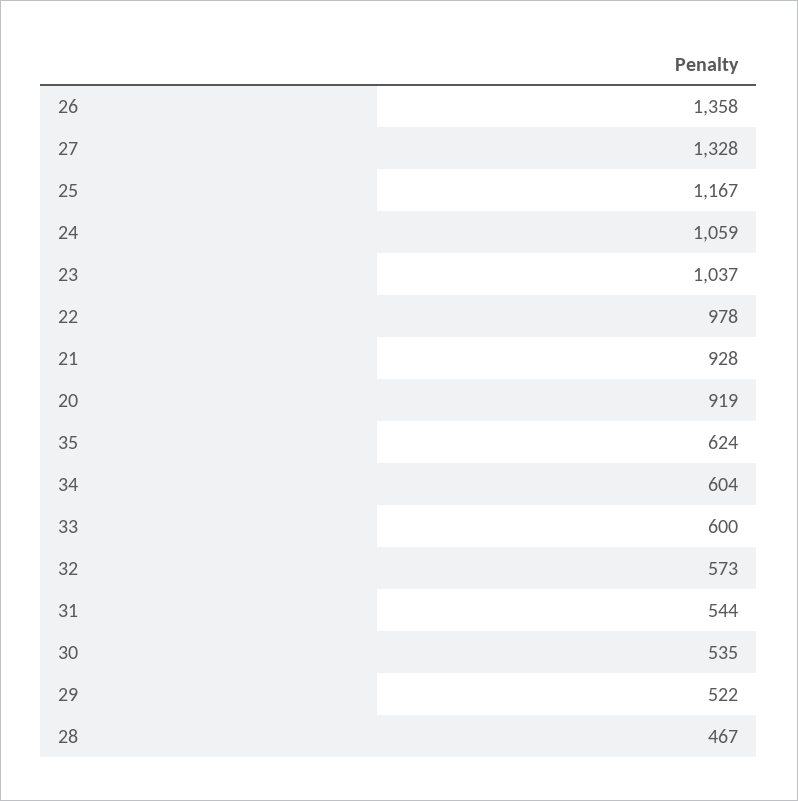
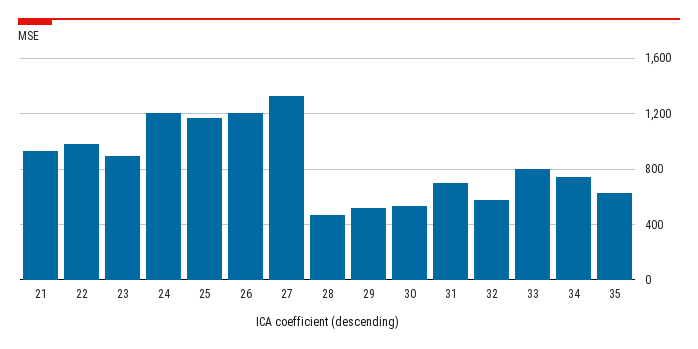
  {
-   "26": 1358,
+   "26": 1200,
    "27": 1328,
    "25": 1167,
-   "24": 1059,
+   "24": 1200,
-   "23": 1037,
+   "23": 900,
    "22": 978,
    "21": 928,
-   "20": 919,
    "35": 624,
-   "34": 604,
+   "34": 750,
-   "33": 600,
+   "33": 800,
    "32": 573,
-   "31": 544,
+   "31": 700,
    "30": 535,
    "29": 522,
    "28": 467
  }

